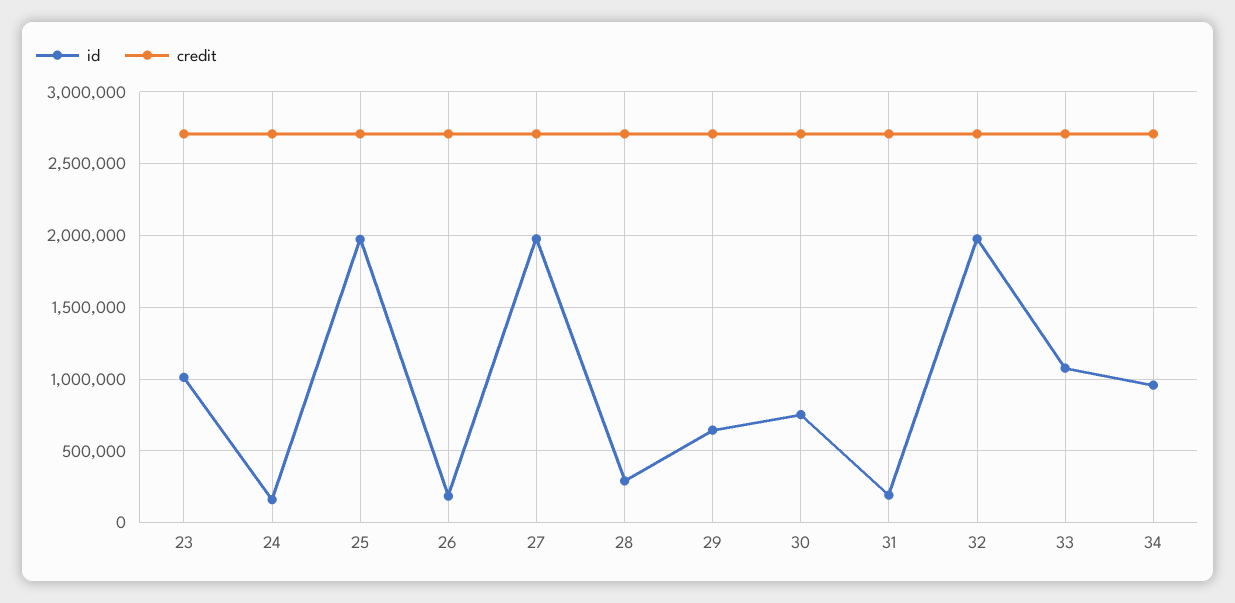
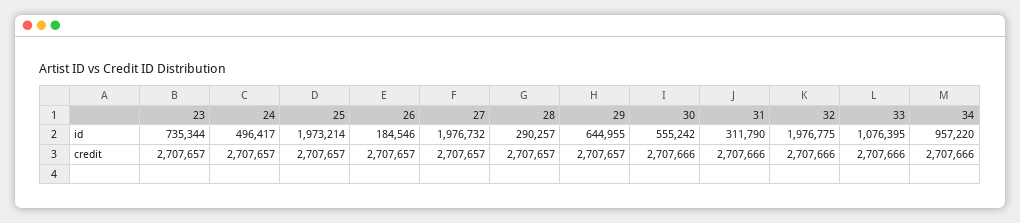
  {
    "id": {
-     "23": 1000000,
+     "23": 735344,
-     "24": 150000,
+     "24": 496417,
      "25": 1973214,
      "26": 184546,
      "27": 1976732,
      "28": 290257,
      "29": 644955,
-     "30": 750000,
+     "30": 555242,
-     "31": 200000,
+     "31": 311790,
      "32": 1976775,
      "33": 1076395,
      "34": 957220
    },
    "credit": {
      "23": 2707657,
      "24": 2707657,
      "25": 2707657,
      "26": 2707657,
      "27": 2707657,
      "28": 2707657,
      "29": 2707657,
      "30": 2707666,
      "31": 2707666,
      "32": 2707666,
      "33": 2707666,
      "34": 2707666
    }
  }

